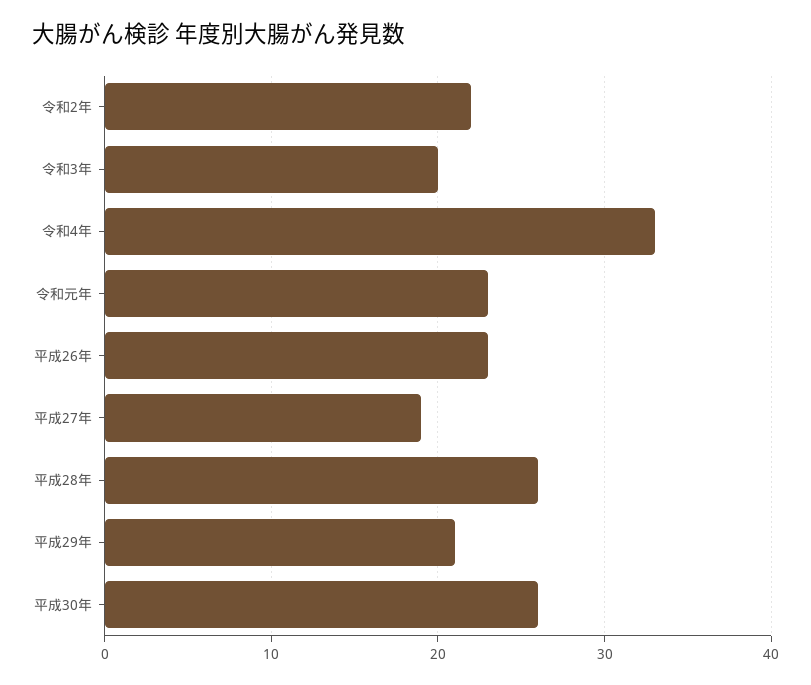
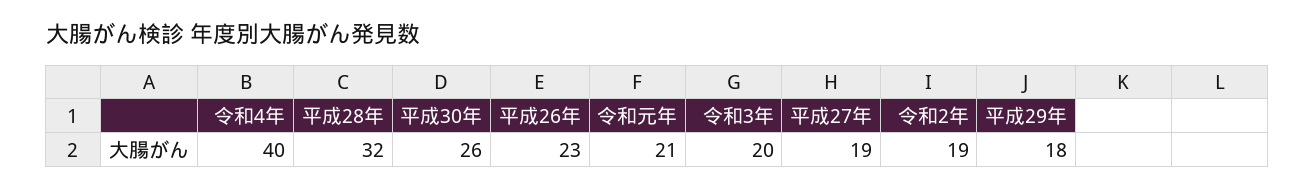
  {
-   "令和2年": 22,
+   "令和2年": 19,
    "令和3年": 20,
-   "令和4年": 33,
+   "令和4年": 40,
-   "令和元年": 23,
+   "令和元年": 21,
    "平成26年": 23,
    "平成27年": 19,
-   "平成28年": 26,
+   "平成28年": 32,
-   "平成29年": 21,
+   "平成29年": 18,
    "平成30年": 26
  }

